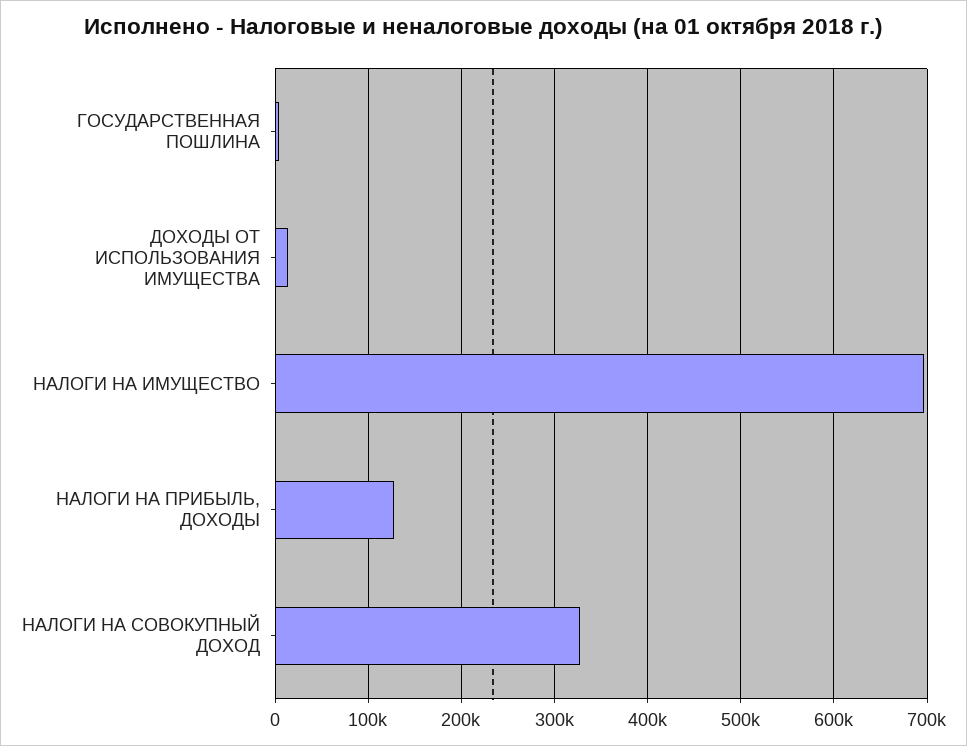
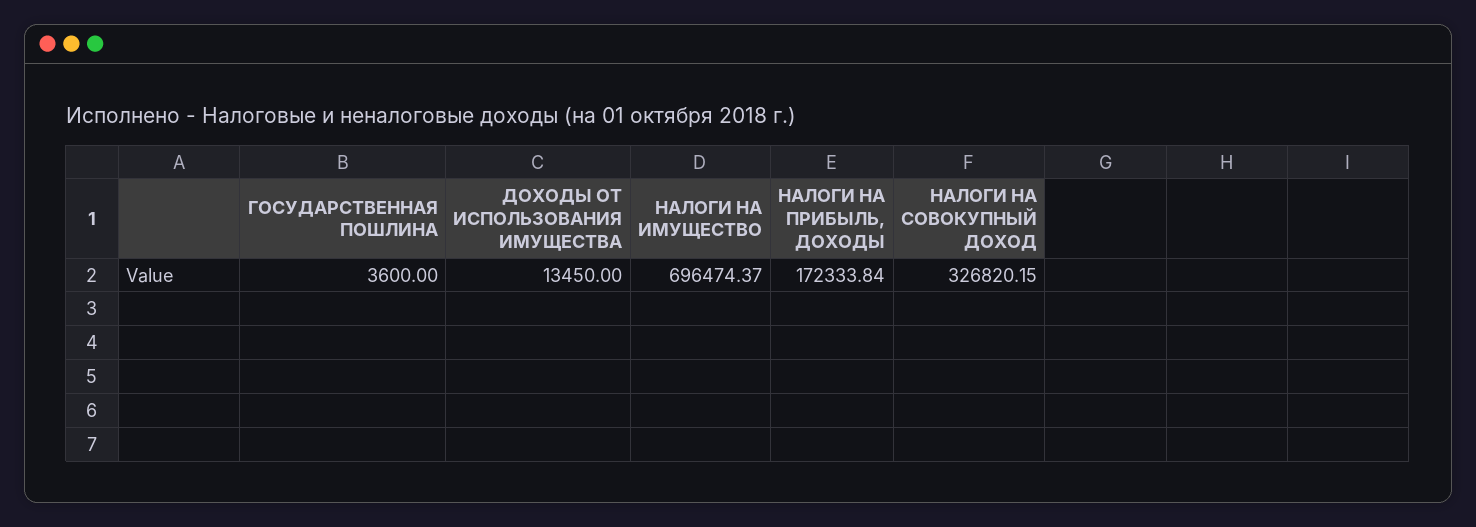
  {
    "ГОСУДАРСТВЕННАЯ ПОШЛИНА": 3600,
    "ДОХОДЫ ОТ ИСПОЛЬЗОВАНИЯ ИМУЩЕСТВА": 13450,
    "НАЛОГИ НА ИМУЩЕСТВО": 696474.37,
-   "НАЛОГИ НА ПРИБЫЛЬ, ДОХОДЫ": 130000,
+   "НАЛОГИ НА ПРИБЫЛЬ, ДОХОДЫ": 172333.84,
    "НАЛОГИ НА СОВОКУПНЫЙ ДОХОД": 326820.15
  }

